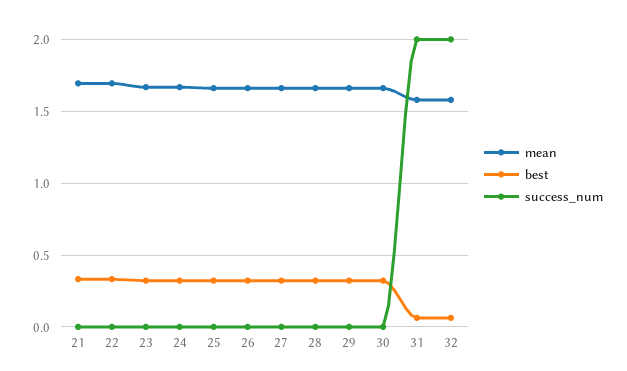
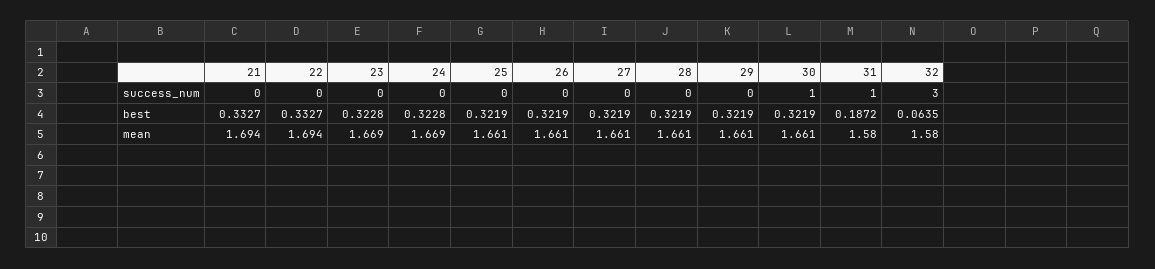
  {
    "mean": {
      "21": 1.694,
      "22": 1.694,
      "23": 1.669,
      "24": 1.669,
      "25": 1.661,
      "26": 1.661,
      "27": 1.661,
      "28": 1.661,
      "29": 1.661,
      "30": 1.661,
      "31": 1.58,
      "32": 1.58
    },
    "best": {
      "21": 0.3327,
      "22": 0.3327,
      "23": 0.3228,
      "24": 0.3228,
      "25": 0.3219,
      "26": 0.3219,
      "27": 0.3219,
      "28": 0.3219,
      "29": 0.3219,
      "30": 0.3219,
-     "31": 0.05,
+     "31": 0.1872,
      "32": 0.0635
    },
    "success_num": {
      "21": 0,
      "22": 0,
      "23": 0,
      "24": 0,
      "25": 0,
      "26": 0,
      "27": 0,
      "28": 0,
      "29": 0,
-     "30": 0,
+     "30": 1,
-     "31": 2,
+     "31": 1,
-     "32": 2
+     "32": 3
    }
  }

